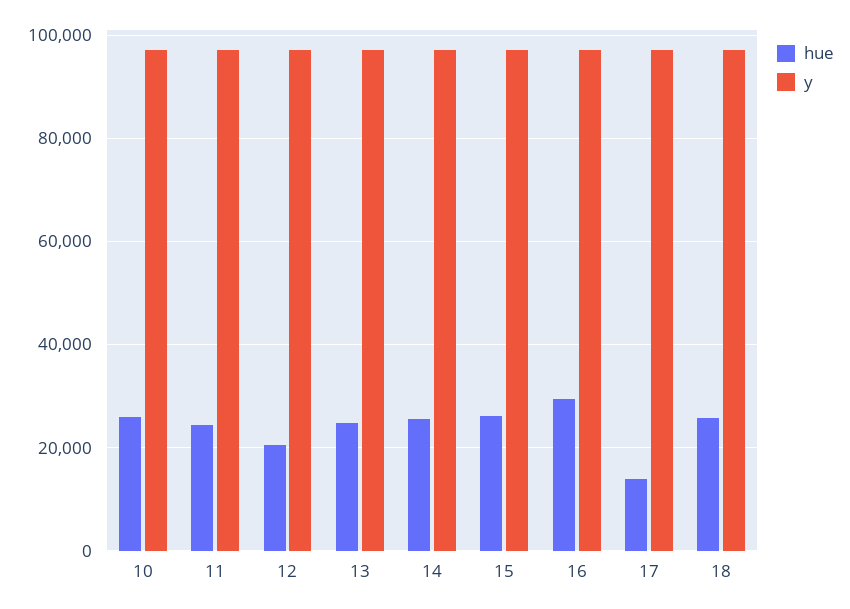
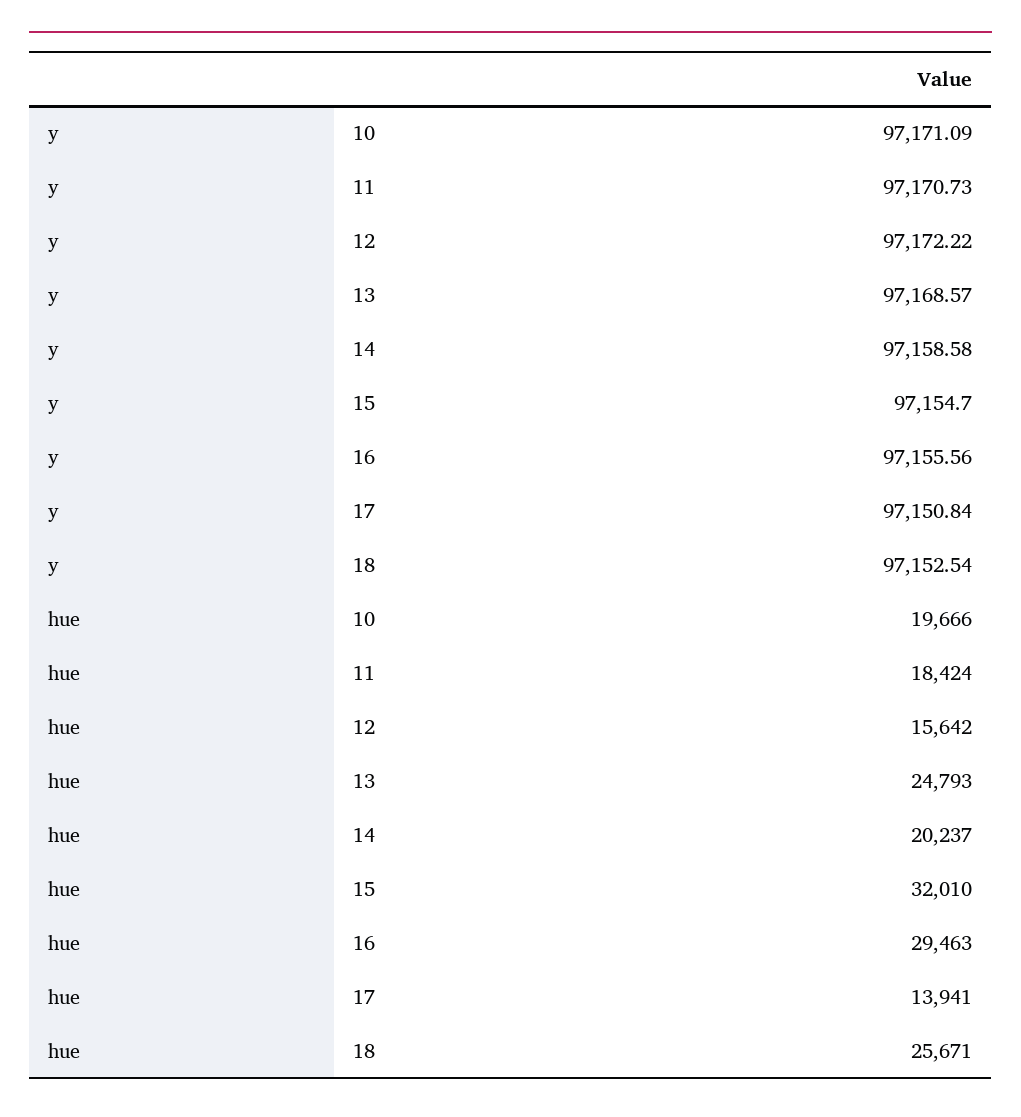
  {
    "hue": {
-     "10": 26000,
+     "10": 19666,
-     "11": 24000,
+     "11": 18424,
-     "12": 20000,
+     "12": 15642,
      "13": 24793,
-     "14": 26000,
+     "14": 20237,
-     "15": 26000,
+     "15": 32010,
      "16": 29463,
      "17": 13941,
      "18": 25671
    },
    "y": {
      "10": 97171.09,
      "11": 97170.73,
      "12": 97172.22,
      "13": 97168.57,
      "14": 97158.58,
      "15": 97154.7,
      "16": 97155.56,
      "17": 97150.84,
      "18": 97152.54
    }
  }

